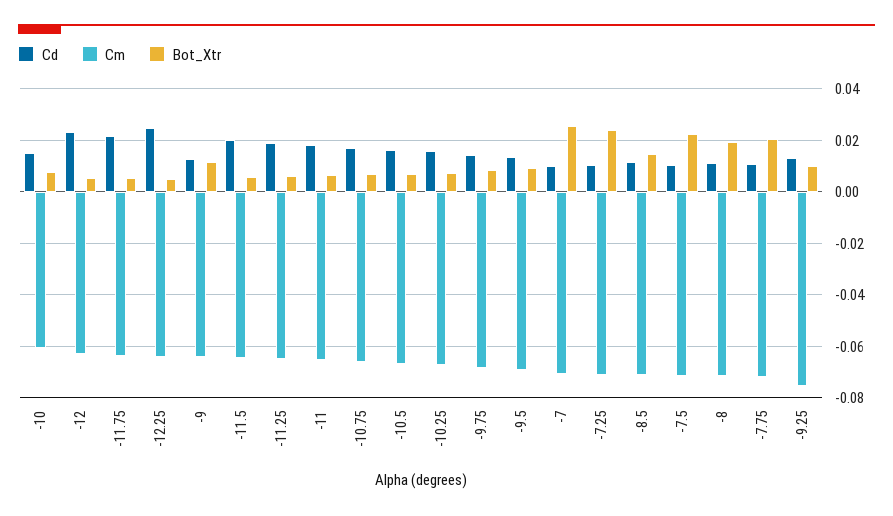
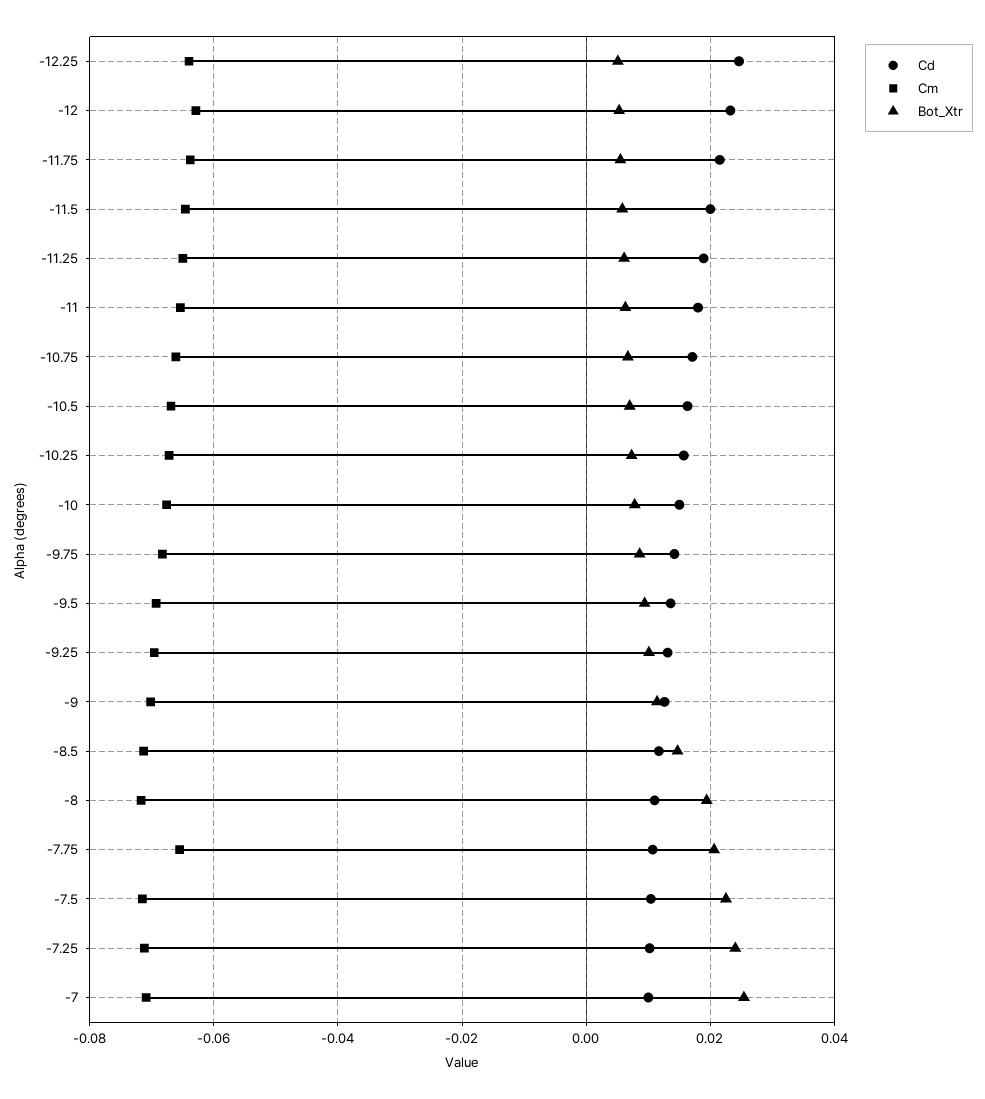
  {
    "Cd": {
      "-10": 0.016,
      "-12": 0.024,
      "-11.75": 0.022,
      "-12.25": 0.024,
      "-9": 0.012,
      "-11.5": 0.02,
      "-11.25": 0.018,
      "-11": 0.018,
      "-10.75": 0.018,
      "-10.5": 0.016,
      "-10.25": 0.016,
      "-9.75": 0.014,
      "-9.5": 0.014,
      "-7": 0.01,
      "-7.25": 0.01,
      "-8.5": 0.012,
      "-7.5": 0.01,
      "-8": 0.012,
      "-7.75": 0.01,
      "-9.25": 0.014
    },
    "Cm": {
-     "-10": -0.06,
+     "-10": -0.068,
      "-12": -0.062,
      "-11.75": -0.064,
      "-12.25": -0.064,
-     "-9": -0.065,
+     "-9": -0.07,
      "-11.5": -0.064,
      "-11.25": -0.066,
      "-11": -0.066,
      "-10.75": -0.066,
      "-10.5": -0.066,
      "-10.25": -0.068,
      "-9.75": -0.068,
      "-9.5": -0.07,
      "-7": -0.07,
      "-7.25": -0.072,
      "-8.5": -0.072,
      "-7.5": -0.072,
      "-8": -0.072,
-     "-7.75": -0.0725,
+     "-7.75": -0.066,
-     "-9.25": -0.075
+     "-9.25": -0.07
    },
    "Bot_Xtr": {
      "-10": 0.008,
      "-12": 0.006,
      "-11.75": 0.006,
      "-12.25": 0.006,
      "-9": 0.012,
      "-11.5": 0.006,
      "-11.25": 0.006,
      "-11": 0.006,
      "-10.75": 0.006,
      "-10.5": 0.008,
      "-10.25": 0.008,
      "-9.75": 0.008,
      "-9.5": 0.01,
      "-7": 0.026,
      "-7.25": 0.024,
      "-8.5": 0.014,
      "-7.5": 0.022,
      "-8": 0.02,
      "-7.75": 0.02,
      "-9.25": 0.01
    }
  }

